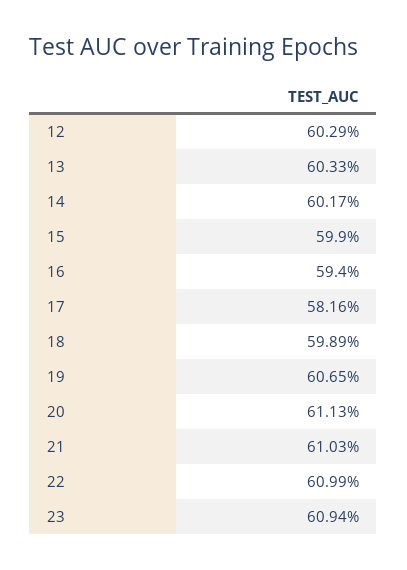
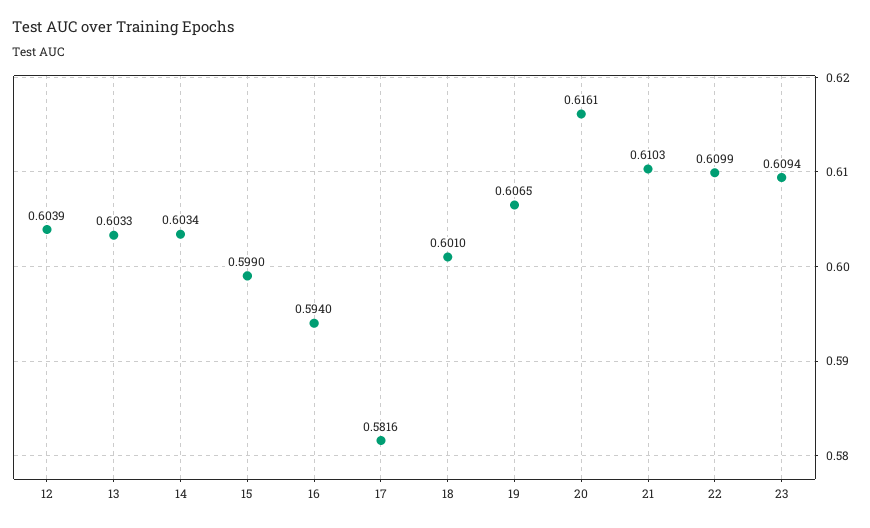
  {
-   "12": 0.6029,
+   "12": 0.6039,
    "13": 0.6033,
-   "14": 0.6017,
+   "14": 0.6034,
    "15": 0.599,
    "16": 0.594,
    "17": 0.5816,
-   "18": 0.5989,
+   "18": 0.601,
    "19": 0.6065,
-   "20": 0.6113,
+   "20": 0.6161,
    "21": 0.6103,
    "22": 0.6099,
    "23": 0.6094
  }

